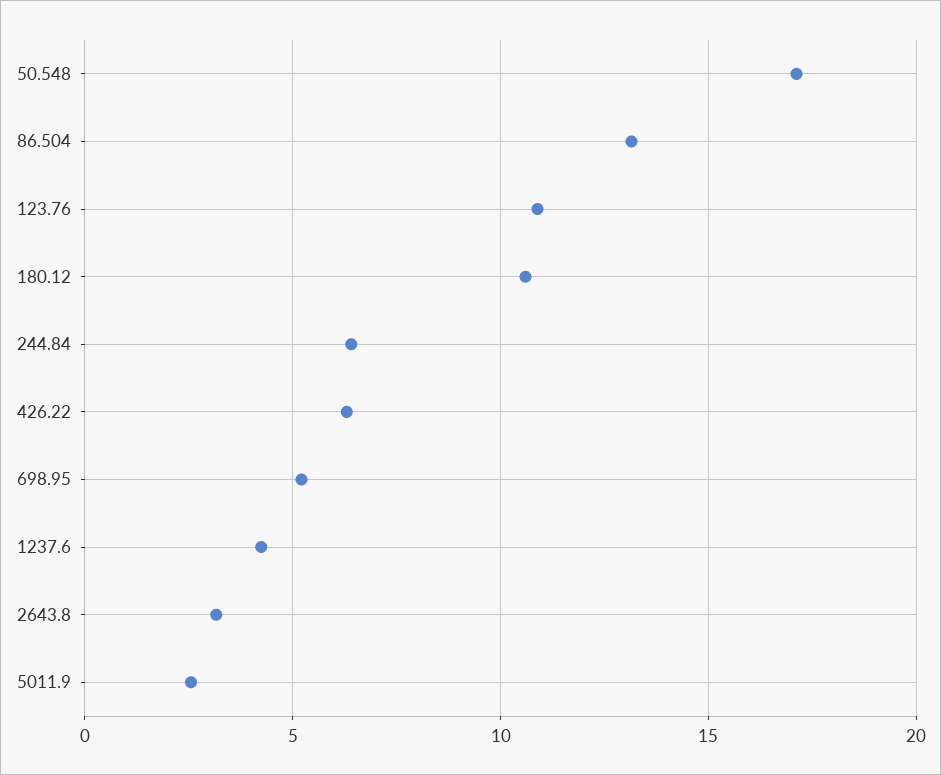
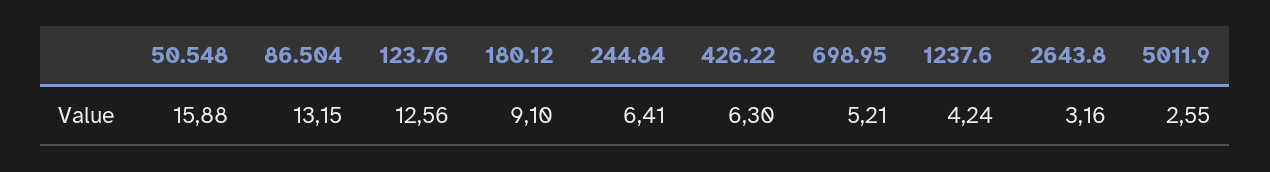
  {
-   "50.548": 17,
+   "50.548": 15.88,
    "86.504": 13.15,
-   "123.76": 11,
+   "123.76": 12.56,
-   "180.12": 10.5,
+   "180.12": 9.1,
    "244.84": 6.41,
    "426.22": 6.3,
    "698.95": 5.21,
    "1237.6": 4.24,
    "2643.8": 3.16,
    "5011.9": 2.55
  }

